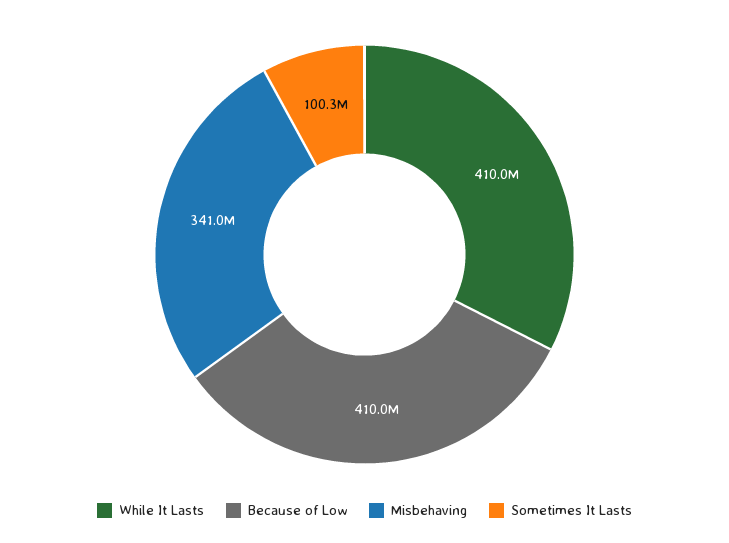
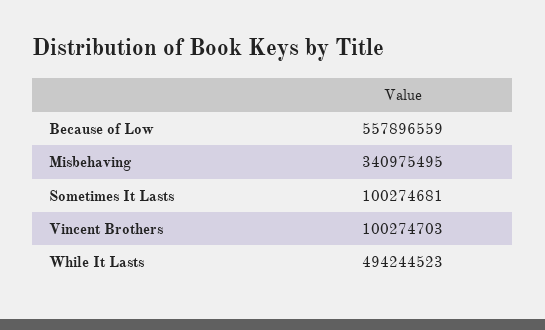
  {
-   "While It Lasts": 410000000,
+   "While It Lasts": 494244523,
-   "Because of Low": 410000000,
+   "Because of Low": 557896559,
    "Misbehaving": 340975495,
-   "Sometimes It Lasts": 100274681
+   "Sometimes It Lasts": 100274681,
+   "Vincent Brothers": 100274703
  }

